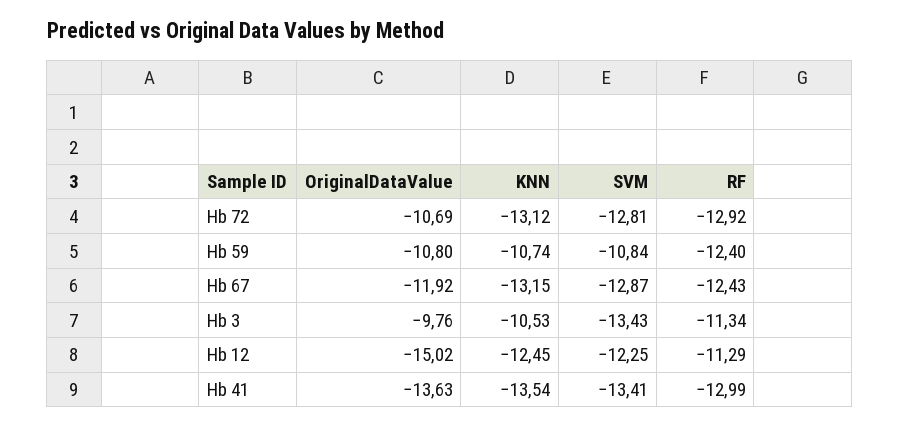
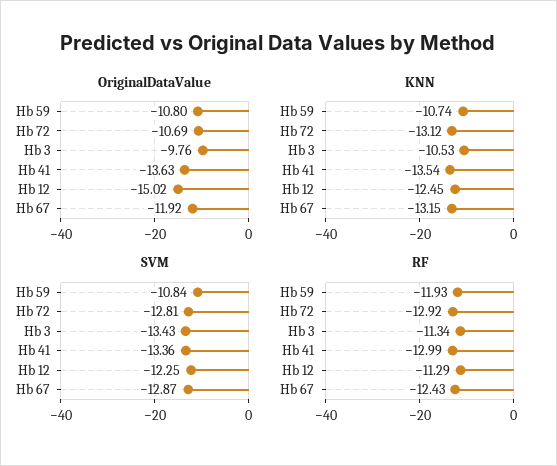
  {
    "OriginalDataValue": {
      "Hb 72": -10.69,
      "Hb 59": -10.8,
      "Hb 67": -11.92,
      "Hb 3": -9.76,
      "Hb 12": -15.02,
      "Hb 41": -13.63
    },
    "KNN": {
      "Hb 72": -13.12,
      "Hb 59": -10.74,
      "Hb 67": -13.15,
      "Hb 3": -10.53,
      "Hb 12": -12.45,
      "Hb 41": -13.54
    },
    "SVM": {
      "Hb 72": -12.81,
      "Hb 59": -10.84,
      "Hb 67": -12.87,
      "Hb 3": -13.43,
      "Hb 12": -12.25,
-     "Hb 41": -13.41
+     "Hb 41": -13.36
    },
    "RF": {
      "Hb 72": -12.92,
-     "Hb 59": -12.4,
+     "Hb 59": -11.93,
      "Hb 67": -12.43,
      "Hb 3": -11.34,
      "Hb 12": -11.29,
      "Hb 41": -12.99
    }
  }

